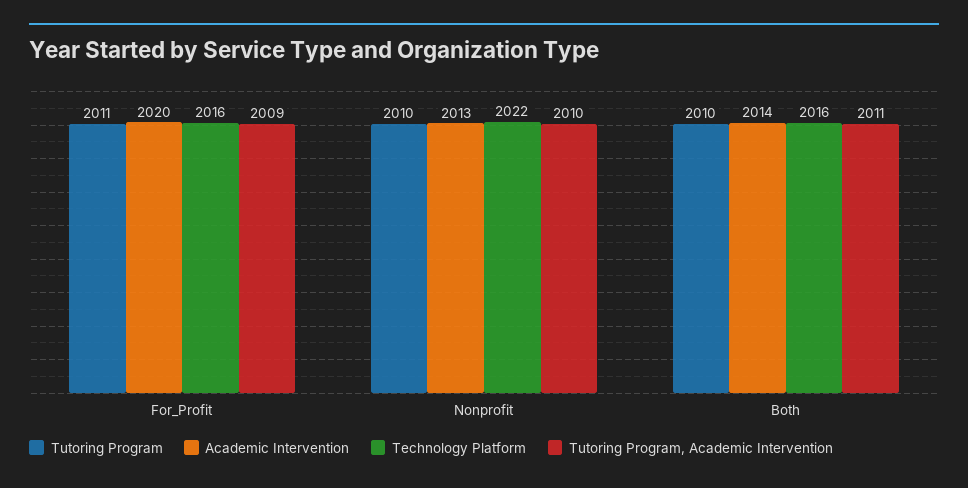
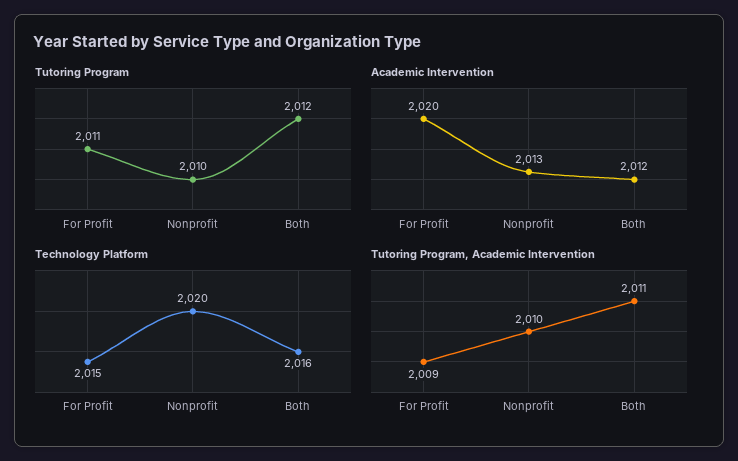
  {
    "Tutoring Program": {
      "For_Profit": 2011,
      "Nonprofit": 2010,
-     "Both": 2010
+     "Both": 2012
    },
    "Academic Intervention": {
      "For_Profit": 2020,
      "Nonprofit": 2013,
-     "Both": 2014
+     "Both": 2012
    },
    "Technology Platform": {
-     "For_Profit": 2016,
+     "For_Profit": 2015,
-     "Nonprofit": 2022,
+     "Nonprofit": 2020,
      "Both": 2016
    },
    "Tutoring Program, Academic Intervention": {
      "For_Profit": 2009,
      "Nonprofit": 2010,
      "Both": 2011
    }
  }

